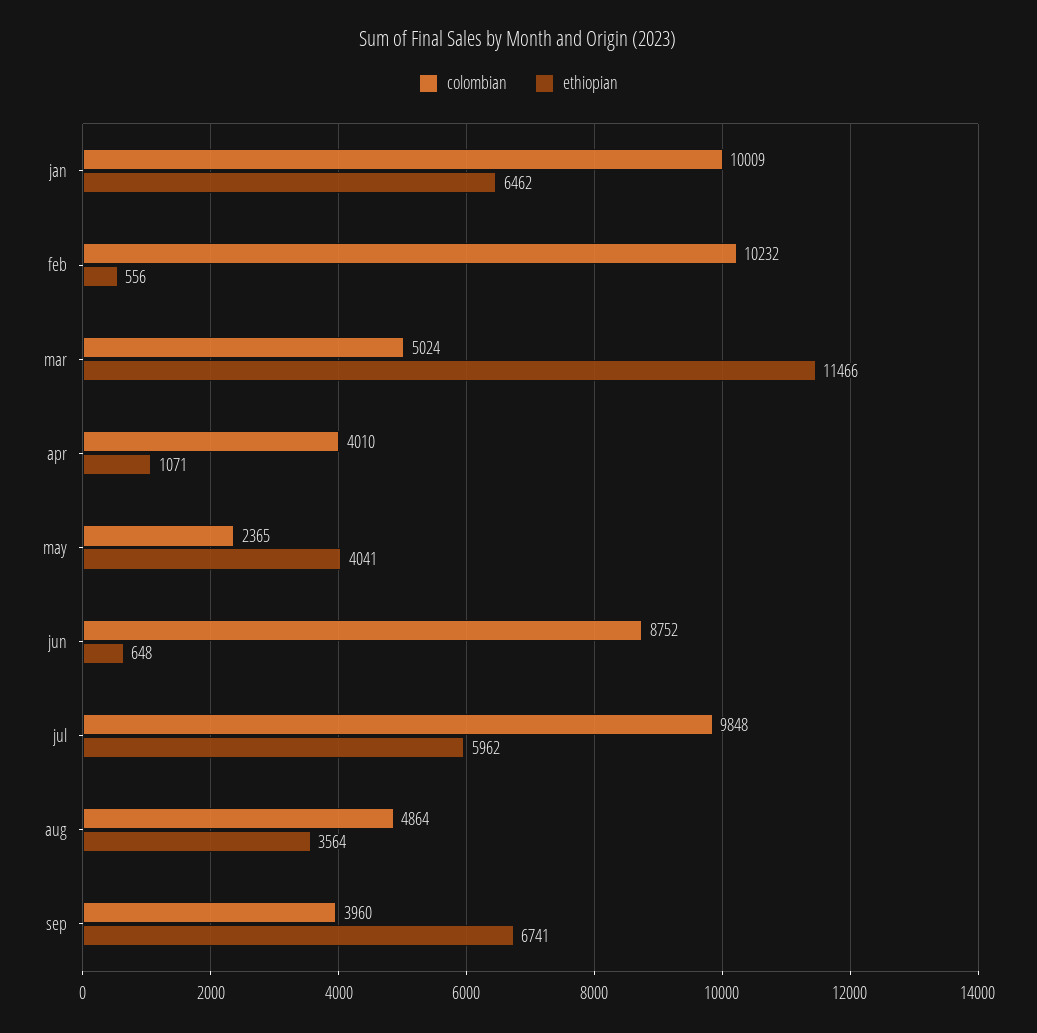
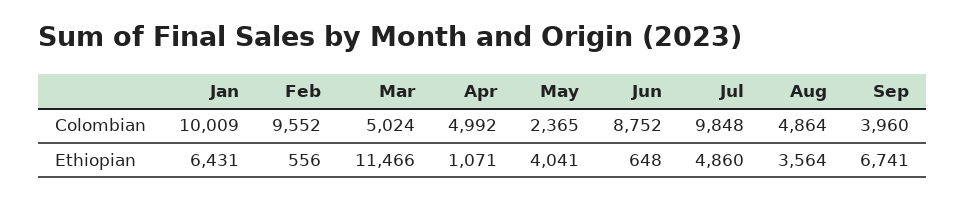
  {
    "colombian": {
      "jan": 10009,
-     "feb": 10232,
+     "feb": 9552,
      "mar": 5024,
-     "apr": 4010,
+     "apr": 4992,
      "may": 2365,
      "jun": 8752,
      "jul": 9848,
      "aug": 4864,
      "sep": 3960
    },
    "ethiopian": {
-     "jan": 6462,
+     "jan": 6431,
      "feb": 556,
      "mar": 11466,
      "apr": 1071,
      "may": 4041,
      "jun": 648,
-     "jul": 5962,
+     "jul": 4860,
      "aug": 3564,
      "sep": 6741
    }
  }

